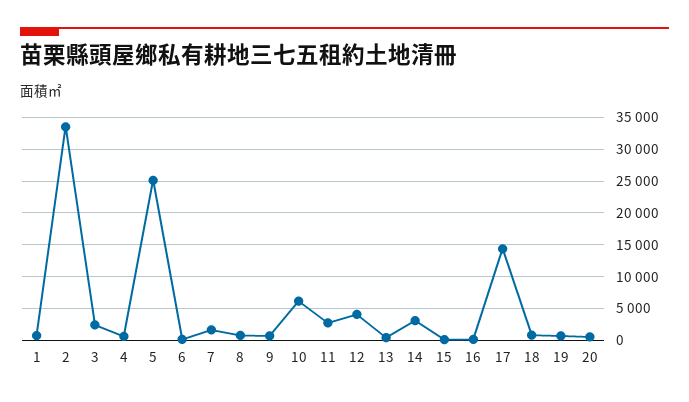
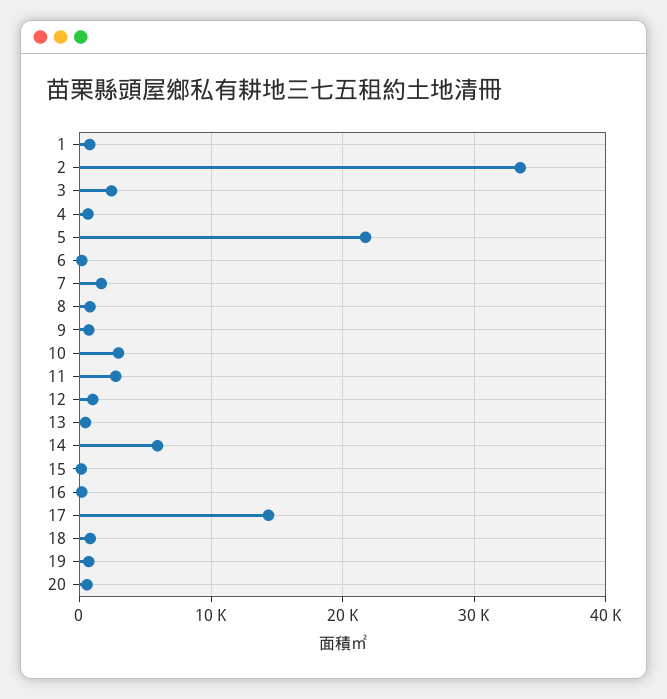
  {
    "1": 1000,
    "2": 33000,
    "3": 2000,
    "4": 1000,
-   "5": 25000,
+   "5": 22000,
    "6": 0,
    "7": 2000,
    "8": 1000,
    "9": 1000,
-   "10": 6000,
+   "10": 3000,
    "11": 3000,
-   "12": 4000,
+   "12": 1000,
    "13": 0,
-   "14": 3000,
+   "14": 6000,
    "15": 0,
    "16": 0,
    "17": 14000,
    "18": 1000,
    "19": 1000,
    "20": 1000
  }

